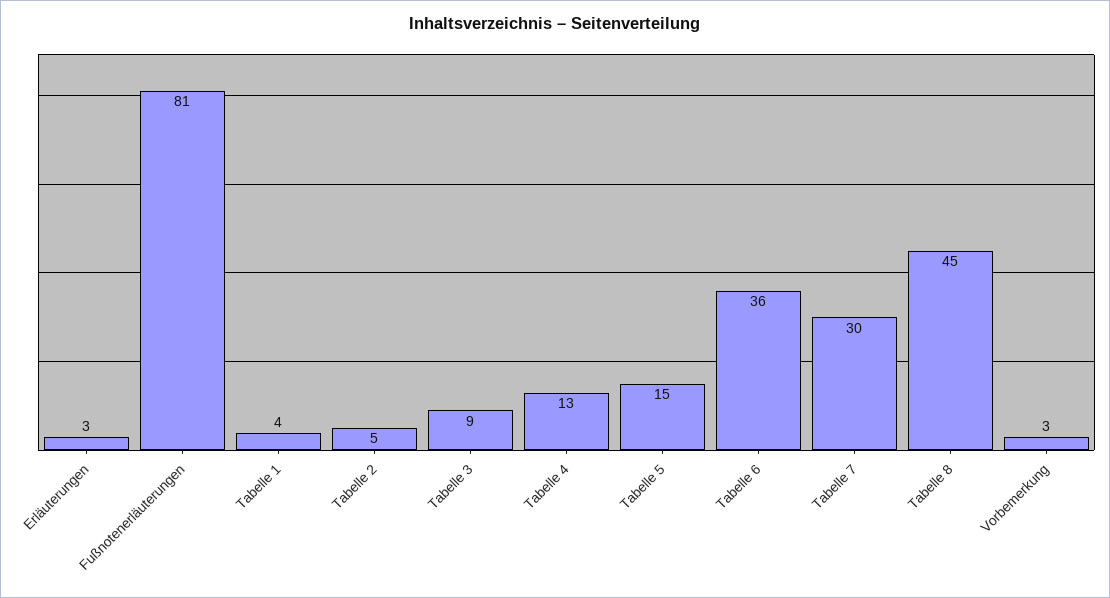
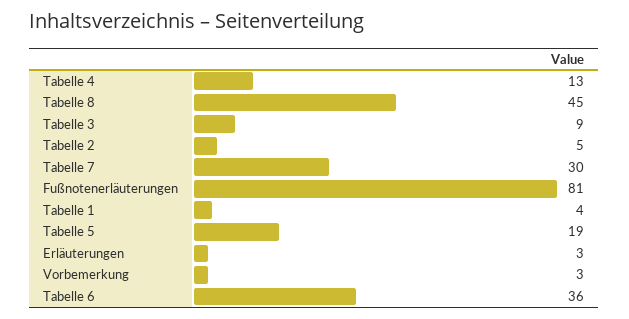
  {
    "Erläuterungen": 3,
    "Fußnotenerläuterungen": 81,
    "Tabelle 1": 4,
    "Tabelle 2": 5,
    "Tabelle 3": 9,
    "Tabelle 4": 13,
-   "Tabelle 5": 15,
+   "Tabelle 5": 19,
    "Tabelle 6": 36,
    "Tabelle 7": 30,
    "Tabelle 8": 45,
    "Vorbemerkung": 3
  }

